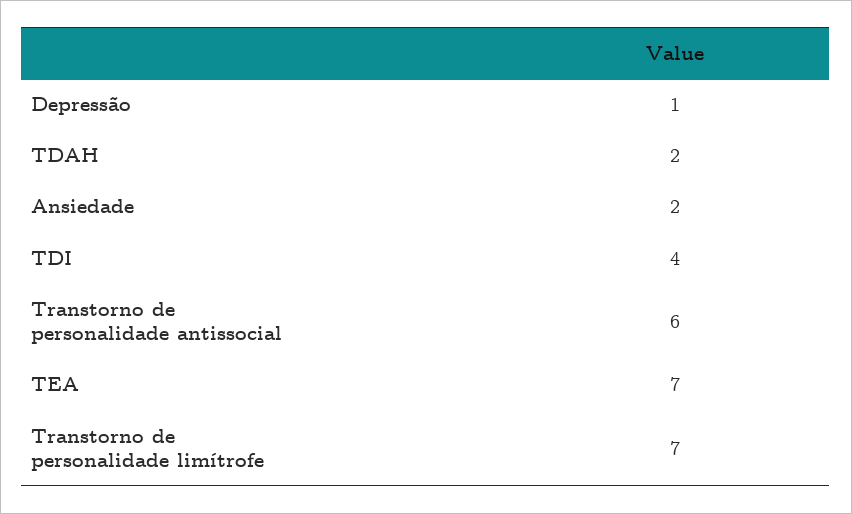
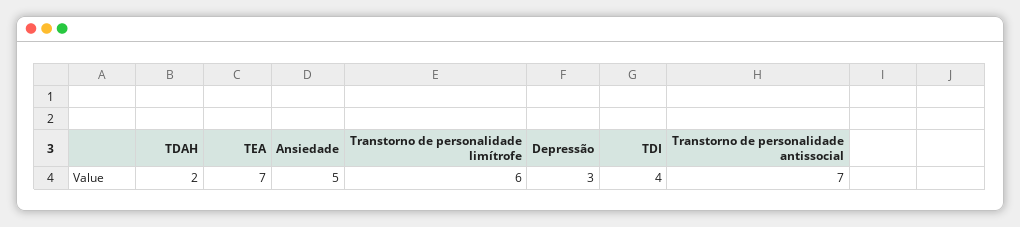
  {
-   "Depressão": 1,
+   "Depressão": 3,
    "TDAH": 2,
-   "Ansiedade": 2,
+   "Ansiedade": 5,
    "TDI": 4,
-   "Transtorno de personalidade antissocial": 6,
+   "Transtorno de personalidade antissocial": 7,
    "TEA": 7,
-   "Transtorno de personalidade limítrofe": 7
+   "Transtorno de personalidade limítrofe": 6
  }

